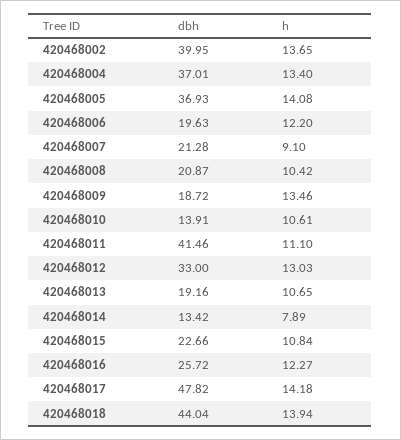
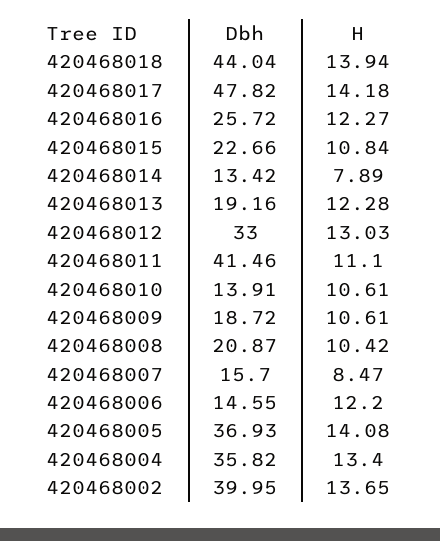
  {
    "dbh": {
      "420468002": 39.95,
-     "420468004": 37.01,
+     "420468004": 35.82,
      "420468005": 36.93,
-     "420468006": 19.63,
+     "420468006": 14.55,
-     "420468007": 21.28,
+     "420468007": 15.7,
      "420468008": 20.87,
      "420468009": 18.72,
      "420468010": 13.91,
      "420468011": 41.46,
      "420468012": 33,
      "420468013": 19.16,
      "420468014": 13.42,
      "420468015": 22.66,
      "420468016": 25.72,
      "420468017": 47.82,
      "420468018": 44.04
    },
    "h": {
      "420468002": 13.65,
      "420468004": 13.4,
      "420468005": 14.08,
      "420468006": 12.2,
-     "420468007": 9.1,
+     "420468007": 8.47,
      "420468008": 10.42,
-     "420468009": 13.46,
+     "420468009": 10.61,
      "420468010": 10.61,
      "420468011": 11.1,
      "420468012": 13.03,
-     "420468013": 10.65,
+     "420468013": 12.28,
      "420468014": 7.89,
      "420468015": 10.84,
      "420468016": 12.27,
      "420468017": 14.18,
      "420468018": 13.94
    }
  }

